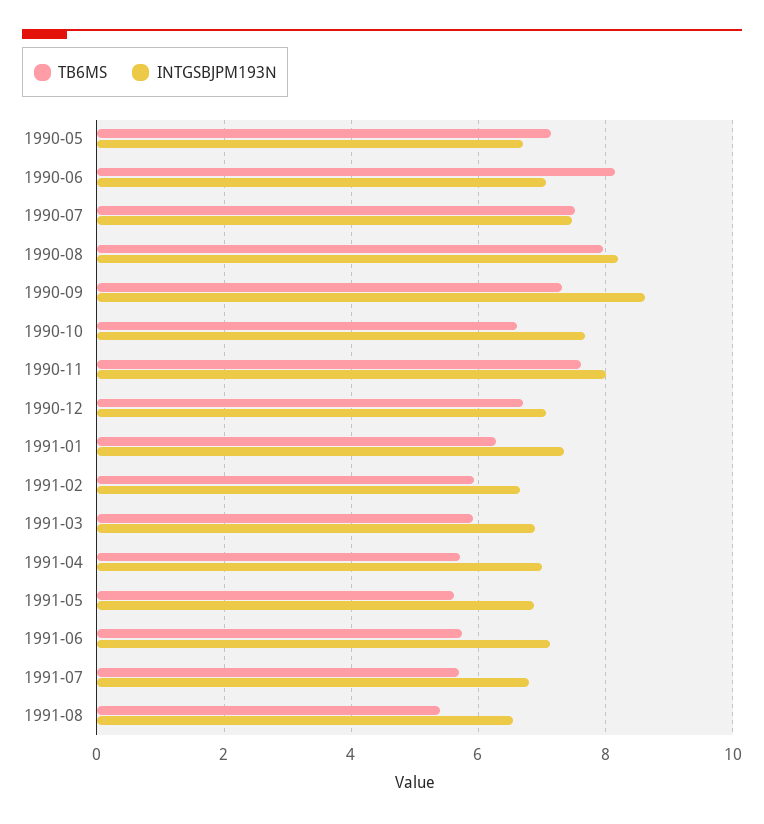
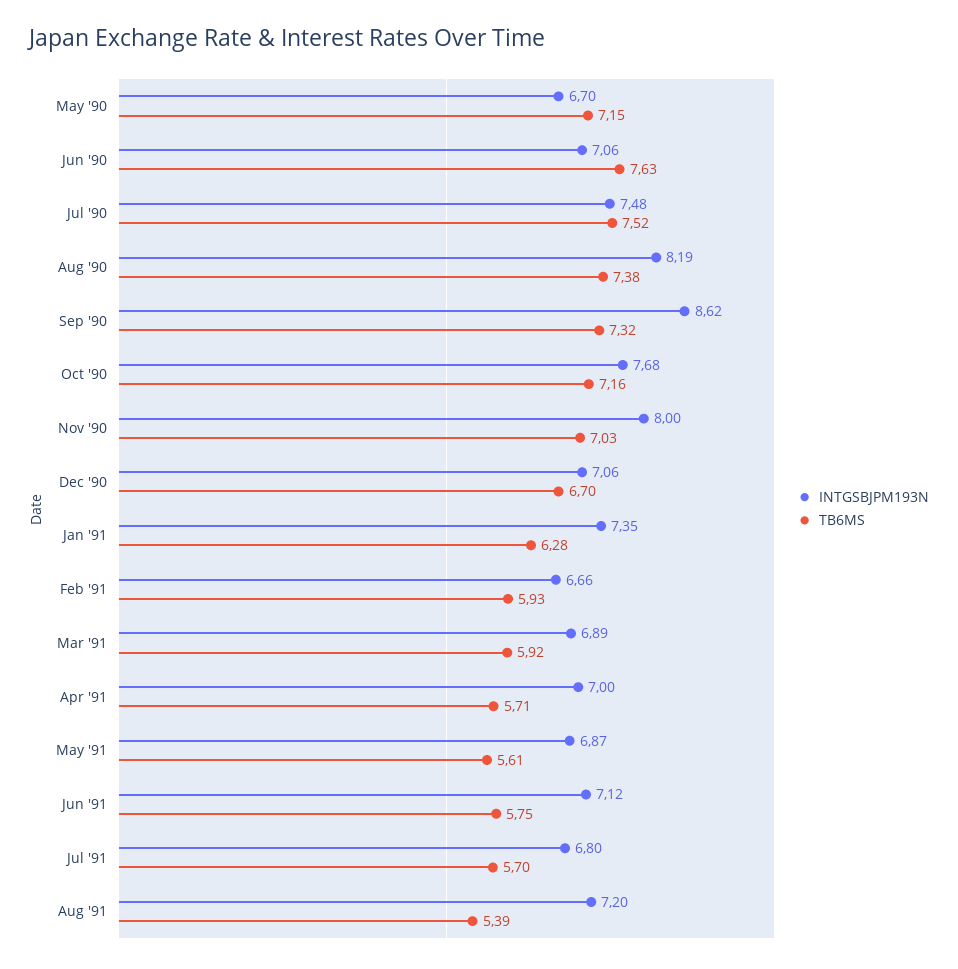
  {
    "TB6MS": {
      "1990-05": 7.15,
-     "1990-06": 8.2,
+     "1990-06": 7.63,
      "1990-07": 7.52,
-     "1990-08": 8,
+     "1990-08": 7.38,
      "1990-09": 7.32,
-     "1990-10": 6.6,
+     "1990-10": 7.16,
-     "1990-11": 7.6,
+     "1990-11": 7.03,
      "1990-12": 6.7,
      "1991-01": 6.28,
      "1991-02": 5.93,
      "1991-03": 5.92,
      "1991-04": 5.71,
      "1991-05": 5.61,
      "1991-06": 5.75,
      "1991-07": 5.7,
      "1991-08": 5.39
    },
    "INTGSBJPM193N": {
      "1990-05": 6.7,
      "1990-06": 7.06,
      "1990-07": 7.48,
      "1990-08": 8.19,
      "1990-09": 8.62,
      "1990-10": 7.68,
      "1990-11": 8,
      "1990-12": 7.06,
      "1991-01": 7.35,
      "1991-02": 6.66,
      "1991-03": 6.89,
      "1991-04": 7,
      "1991-05": 6.87,
      "1991-06": 7.12,
      "1991-07": 6.8,
-     "1991-08": 6.6
+     "1991-08": 7.2
    }
  }

